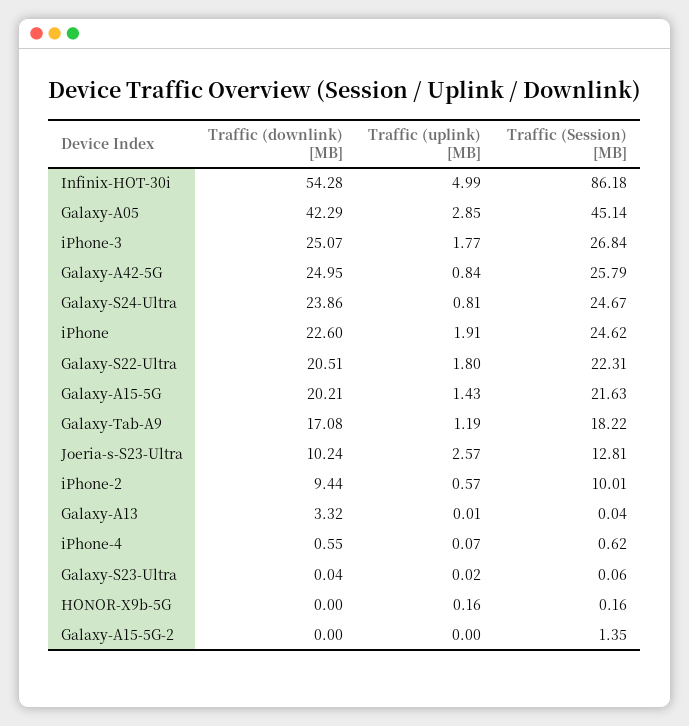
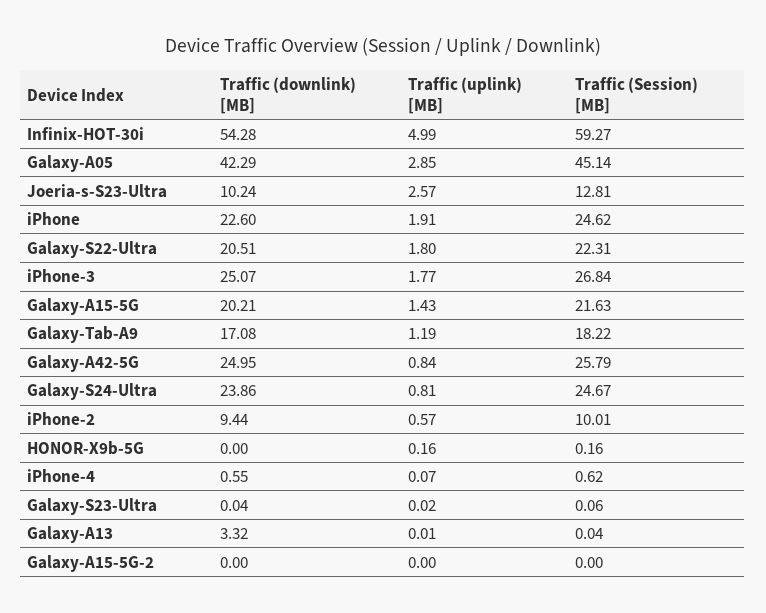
  {
    "Traffic (downlink) [MB]": {
      "Infinix-HOT-30i": 54.28,
      "Galaxy-A05": 42.29,
      "iPhone-3": 25.07,
      "Galaxy-A42-5G": 24.95,
      "Galaxy-S24-Ultra": 23.86,
      "iPhone": 22.6,
      "Galaxy-S22-Ultra": 20.51,
      "Galaxy-A15-5G": 20.21,
      "Galaxy-Tab-A9": 17.08,
      "Joeria-s-S23-Ultra": 10.24,
      "iPhone-2": 9.44,
      "Galaxy-A13": 3.32,
      "iPhone-4": 0.55,
      "Galaxy-S23-Ultra": 0.04,
      "HONOR-X9b-5G": 0,
      "Galaxy-A15-5G-2": 0
    },
    "Traffic (uplink) [MB]": {
      "Infinix-HOT-30i": 4.99,
      "Galaxy-A05": 2.85,
      "iPhone-3": 1.77,
      "Galaxy-A42-5G": 0.84,
      "Galaxy-S24-Ultra": 0.81,
      "iPhone": 1.91,
      "Galaxy-S22-Ultra": 1.8,
      "Galaxy-A15-5G": 1.43,
      "Galaxy-Tab-A9": 1.19,
      "Joeria-s-S23-Ultra": 2.57,
      "iPhone-2": 0.57,
      "Galaxy-A13": 0.01,
      "iPhone-4": 0.07,
      "Galaxy-S23-Ultra": 0.02,
      "HONOR-X9b-5G": 0.16,
      "Galaxy-A15-5G-2": 0
    },
    "Traffic (Session) [MB]": {
-     "Infinix-HOT-30i": 86.18,
+     "Infinix-HOT-30i": 59.27,
      "Galaxy-A05": 45.14,
      "iPhone-3": 26.84,
      "Galaxy-A42-5G": 25.79,
      "Galaxy-S24-Ultra": 24.67,
      "iPhone": 24.62,
      "Galaxy-S22-Ultra": 22.31,
      "Galaxy-A15-5G": 21.63,
      "Galaxy-Tab-A9": 18.22,
      "Joeria-s-S23-Ultra": 12.81,
      "iPhone-2": 10.01,
      "Galaxy-A13": 0.04,
      "iPhone-4": 0.62,
      "Galaxy-S23-Ultra": 0.06,
      "HONOR-X9b-5G": 0.16,
-     "Galaxy-A15-5G-2": 1.35
+     "Galaxy-A15-5G-2": 0
    }
  }

